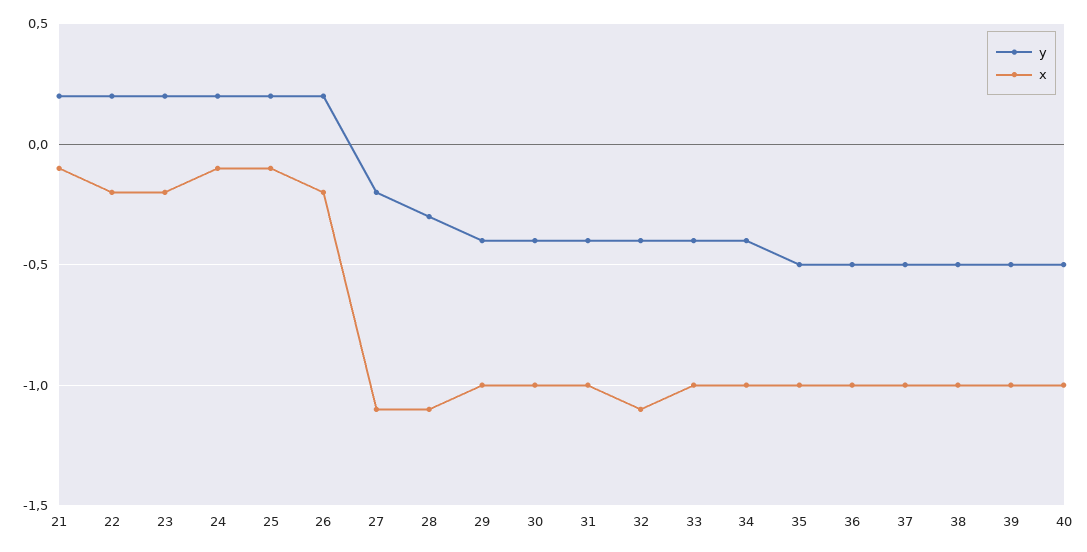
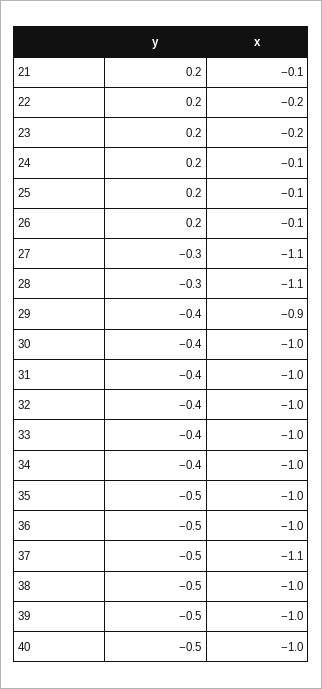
  {
    "y": {
      "21": 0.2,
      "22": 0.2,
      "23": 0.2,
      "24": 0.2,
      "25": 0.2,
      "26": 0.2,
-     "27": -0.2,
+     "27": -0.3,
      "28": -0.3,
      "29": -0.4,
      "30": -0.4,
      "31": -0.4,
      "32": -0.4,
      "33": -0.4,
      "34": -0.4,
      "35": -0.5,
      "36": -0.5,
      "37": -0.5,
      "38": -0.5,
      "39": -0.5,
      "40": -0.5
    },
    "x": {
      "21": -0.1,
      "22": -0.2,
      "23": -0.2,
      "24": -0.1,
      "25": -0.1,
-     "26": -0.2,
+     "26": -0.1,
      "27": -1.1,
      "28": -1.1,
-     "29": -1,
+     "29": -0.9,
      "30": -1,
      "31": -1,
-     "32": -1.1,
+     "32": -1,
      "33": -1,
      "34": -1,
      "35": -1,
      "36": -1,
-     "37": -1,
+     "37": -1.1,
      "38": -1,
      "39": -1,
      "40": -1
    }
  }

